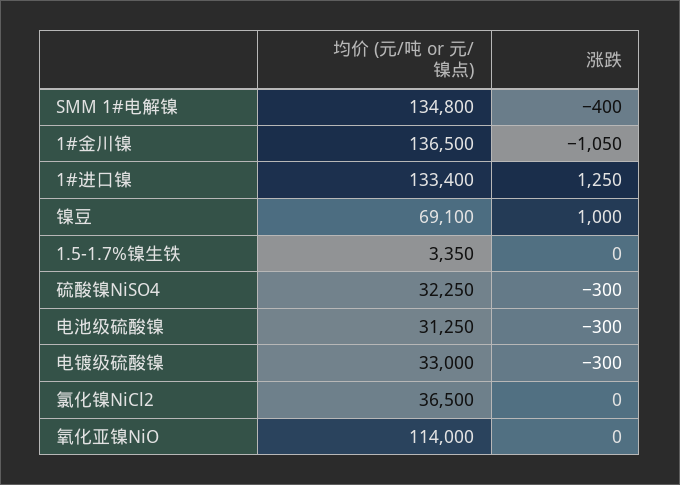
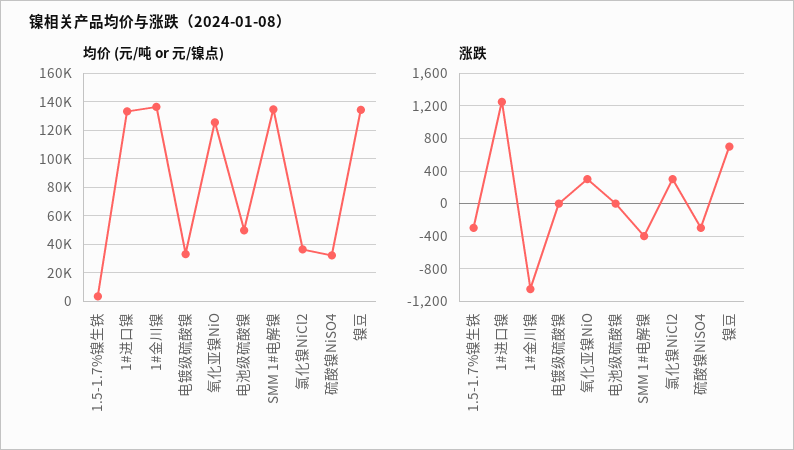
  {
    "均价 (元/吨 or 元/镍点)": {
      "SMM 1#电解镍": 134800,
      "1#金川镍": 136500,
      "1#进口镍": 133400,
-     "镍豆": 69100,
+     "镍豆": 135000,
      "1.5-1.7%镍生铁": 3350,
      "硫酸镍NiSO4": 32250,
-     "电池级硫酸镍": 31250,
+     "电池级硫酸镍": 50000,
      "电镀级硫酸镍": 33000,
      "氯化镍NiCl2": 36500,
-     "氧化亚镍NiO": 114000
+     "氧化亚镍NiO": 125000
    },
    "涨跌": {
      "SMM 1#电解镍": -400,
      "1#金川镍": -1050,
      "1#进口镍": 1250,
-     "镍豆": 1000,
+     "镍豆": 700,
-     "1.5-1.7%镍生铁": 0,
+     "1.5-1.7%镍生铁": -300,
      "硫酸镍NiSO4": -300,
-     "电池级硫酸镍": -300,
+     "电池级硫酸镍": 0,
-     "电镀级硫酸镍": -300,
+     "电镀级硫酸镍": 0,
-     "氯化镍NiCl2": 0,
+     "氯化镍NiCl2": 300,
-     "氧化亚镍NiO": 0
+     "氧化亚镍NiO": 300
    }
  }

